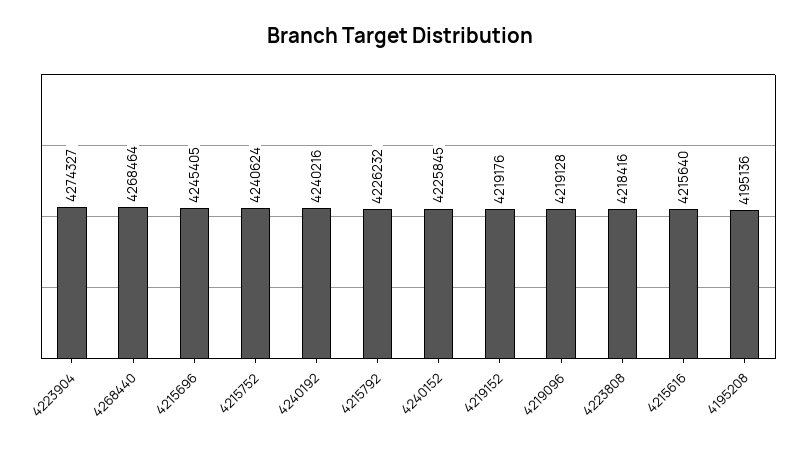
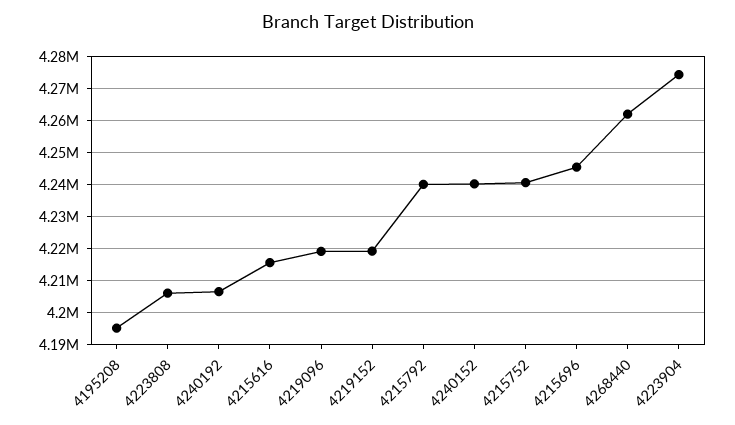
  {
    "4223904": 4274327,
-   "4268440": 4268464,
+   "4268440": 4262000,
    "4215696": 4245405,
    "4215752": 4240624,
-   "4240192": 4240216,
+   "4240192": 4206000,
-   "4215792": 4226232,
+   "4215792": 4240000,
-   "4240152": 4225845,
+   "4240152": 4240000,
    "4219152": 4219176,
    "4219096": 4219128,
-   "4223808": 4218416,
+   "4223808": 4206000,
    "4215616": 4215640,
    "4195208": 4195136
  }

